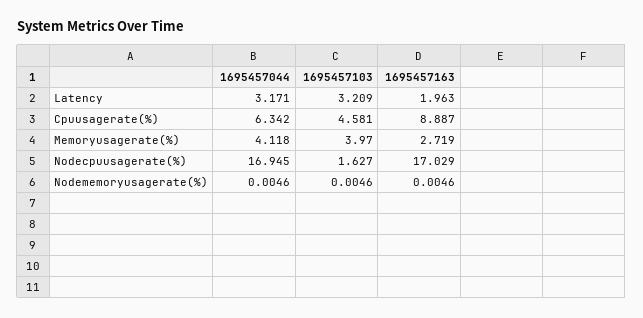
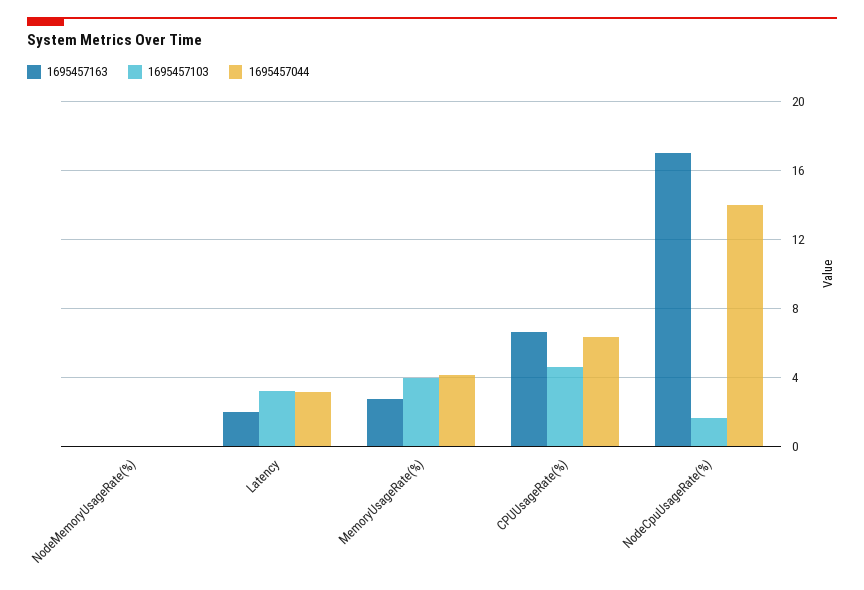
  {
    "1695457044": {
      "Latency": 3.171,
      "Cpuusagerate(%)": 6.342,
      "Memoryusagerate(%)": 4.118,
-     "Nodecpuusagerate(%)": 16.945,
+     "Nodecpuusagerate(%)": 14,
      "Nodememoryusagerate(%)": 0.0046
    },
    "1695457103": {
      "Latency": 3.209,
      "Cpuusagerate(%)": 4.581,
      "Memoryusagerate(%)": 3.97,
      "Nodecpuusagerate(%)": 1.627,
      "Nodememoryusagerate(%)": 0.0046
    },
    "1695457163": {
      "Latency": 1.963,
-     "Cpuusagerate(%)": 8.887,
+     "Cpuusagerate(%)": 6.5,
      "Memoryusagerate(%)": 2.719,
      "Nodecpuusagerate(%)": 17.029,
      "Nodememoryusagerate(%)": 0.0046
    }
  }

